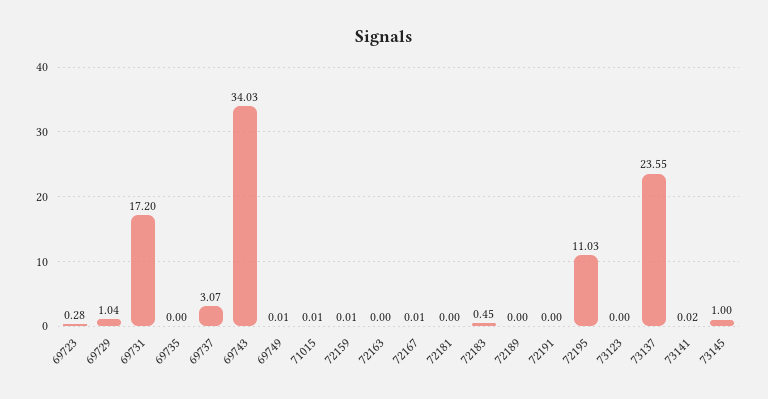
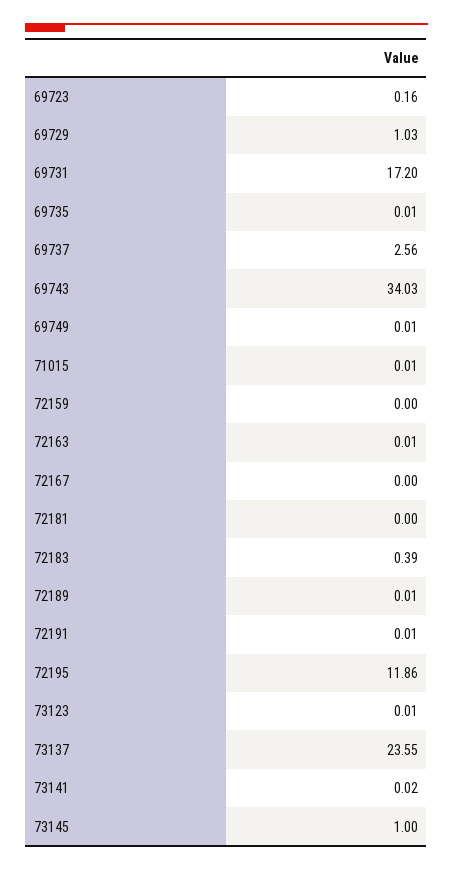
  {
-   "69723": 0.28,
+   "69723": 0.16,
-   "69729": 1.04,
+   "69729": 1.03,
    "69731": 17.2,
-   "69735": 0,
+   "69735": 0.01,
-   "69737": 3.07,
+   "69737": 2.56,
    "69743": 34.03,
    "69749": 0.01,
    "71015": 0.01,
-   "72159": 0.01,
+   "72159": 0,
-   "72163": 0,
+   "72163": 0.01,
-   "72167": 0.01,
+   "72167": 0,
    "72181": 0,
-   "72183": 0.45,
+   "72183": 0.39,
-   "72189": 0,
+   "72189": 0.01,
-   "72191": 0,
+   "72191": 0.01,
-   "72195": 11.03,
+   "72195": 11.86,
-   "73123": 0,
+   "73123": 0.01,
    "73137": 23.55,
    "73141": 0.02,
    "73145": 1
  }

